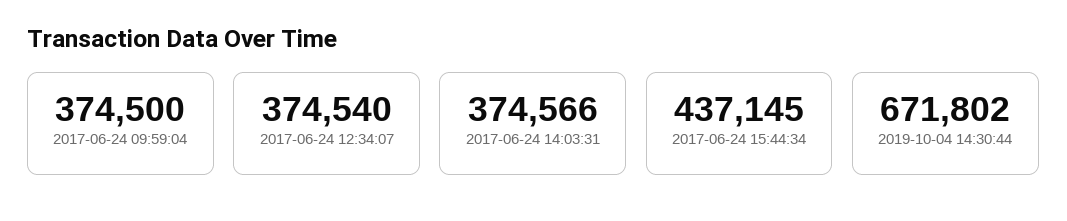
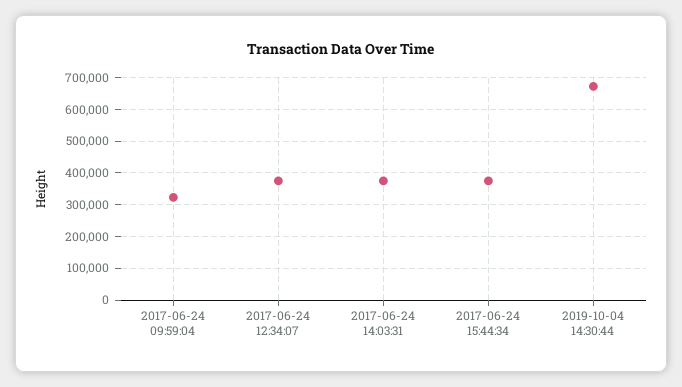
  {
-   "2017-06-24 09:59:04": 374500,
+   "2017-06-24 09:59:04": 320000,
    "2017-06-24 12:34:07": 374540,
    "2017-06-24 14:03:31": 374566,
-   "2017-06-24 15:44:34": 437145,
+   "2017-06-24 15:44:34": 380000,
    "2019-10-04 14:30:44": 671802
  }

